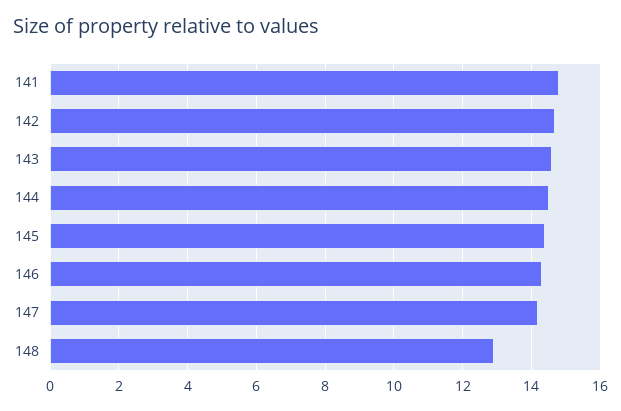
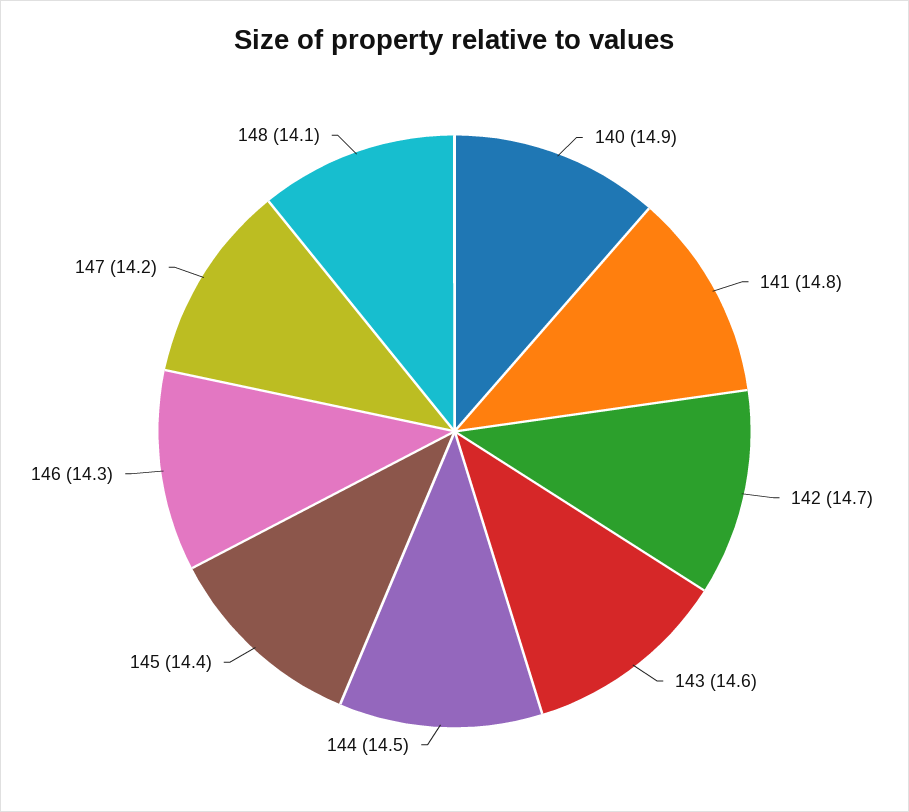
  {
    "141": 14.8,
    "142": 14.7,
    "143": 14.6,
    "144": 14.5,
    "145": 14.4,
    "146": 14.3,
    "147": 14.2,
-   "148": 13
+   "148": 14.1,
+   "140": 14.9
  }

